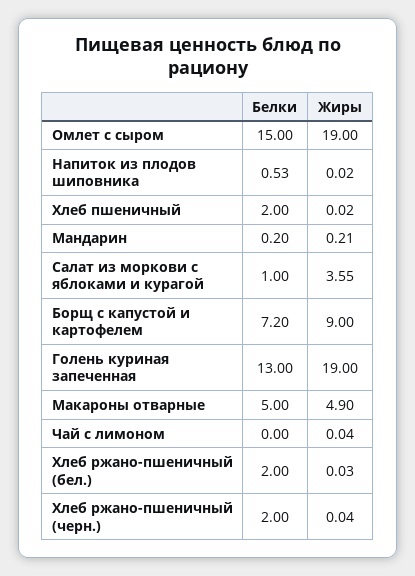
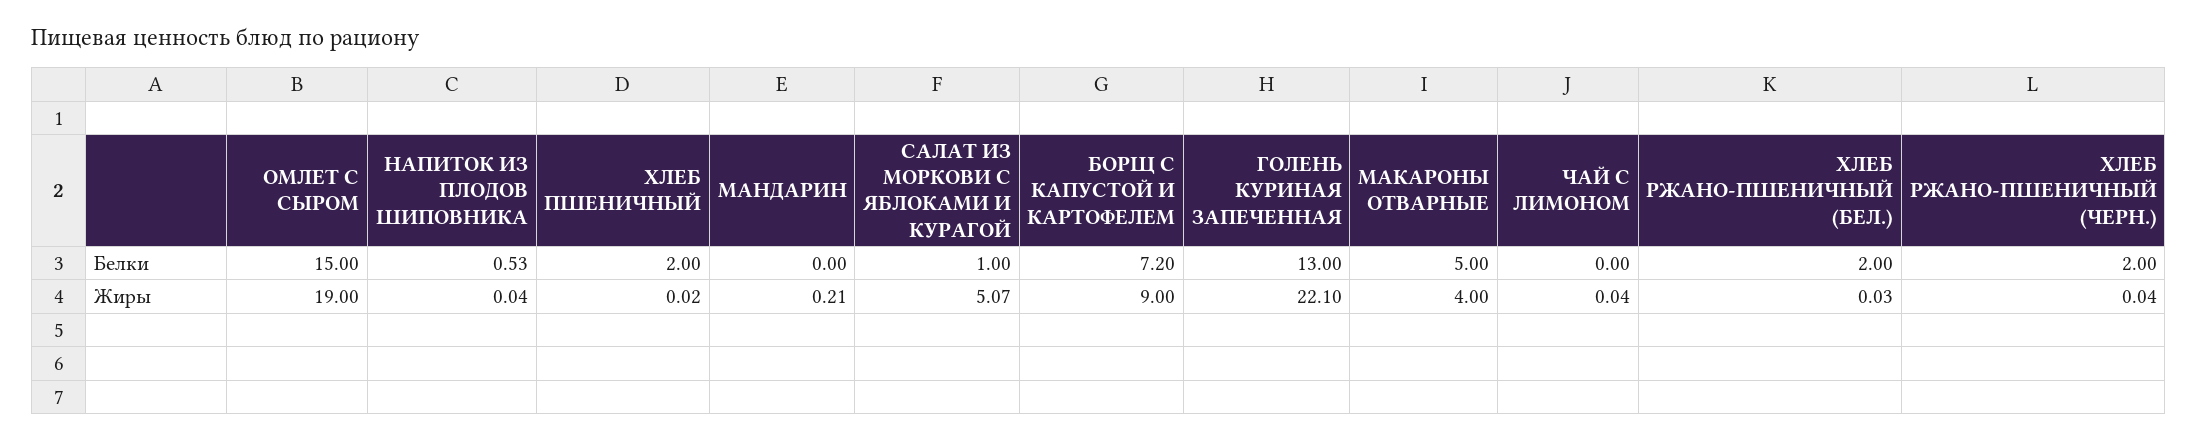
  {
    "Белки": {
      "Омлет с сыром": 15,
      "Напиток из плодов шиповника": 0.53,
      "Хлеб пшеничный": 2,
-     "Мандарин": 0.2,
+     "Мандарин": 0,
      "Салат из моркови с яблоками и курагой": 1,
      "Борщ с капустой и картофелем": 7.2,
      "Голень куриная запеченная": 13,
      "Макароны отварные": 5,
      "Чай с лимоном": 0,
      "Хлеб ржано-пшеничный (бел.)": 2,
      "Хлеб ржано-пшеничный (черн.)": 2
    },
    "Жиры": {
      "Омлет с сыром": 19,
-     "Напиток из плодов шиповника": 0.02,
+     "Напиток из плодов шиповника": 0.04,
      "Хлеб пшеничный": 0.02,
      "Мандарин": 0.21,
-     "Салат из моркови с яблоками и курагой": 3.55,
+     "Салат из моркови с яблоками и курагой": 5.07,
      "Борщ с капустой и картофелем": 9,
-     "Голень куриная запеченная": 19,
+     "Голень куриная запеченная": 22.1,
-     "Макароны отварные": 4.9,
+     "Макароны отварные": 4,
      "Чай с лимоном": 0.04,
      "Хлеб ржано-пшеничный (бел.)": 0.03,
      "Хлеб ржано-пшеничный (черн.)": 0.04
    }
  }

